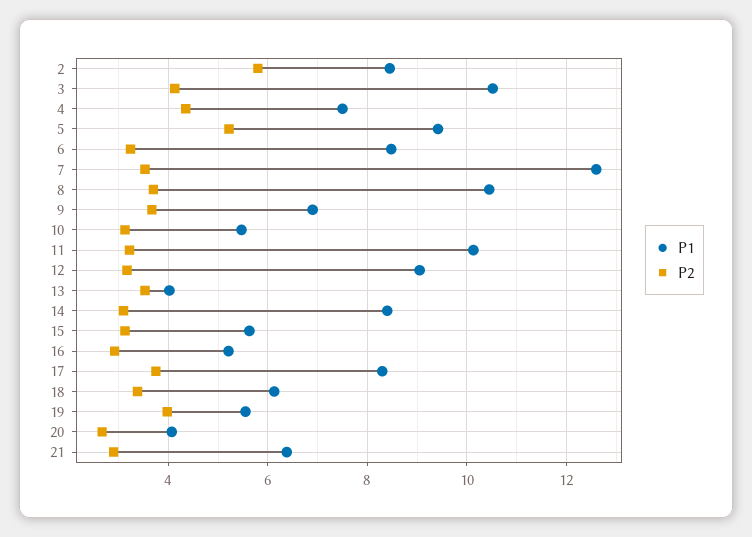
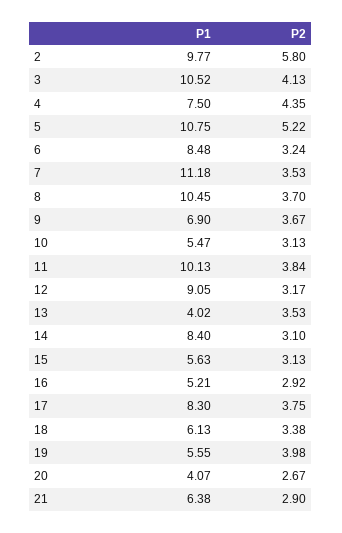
  {
    "P1": {
-     "2": 8.4,
+     "2": 9.77,
      "3": 10.52,
      "4": 7.5,
-     "5": 9.4,
+     "5": 10.75,
      "6": 8.48,
-     "7": 12.6,
+     "7": 11.18,
      "8": 10.45,
      "9": 6.9,
      "10": 5.47,
      "11": 10.13,
      "12": 9.05,
      "13": 4.02,
      "14": 8.4,
      "15": 5.63,
      "16": 5.21,
      "17": 8.3,
      "18": 6.13,
      "19": 5.55,
      "20": 4.07,
      "21": 6.38
    },
    "P2": {
      "2": 5.8,
      "3": 4.13,
      "4": 4.35,
      "5": 5.22,
      "6": 3.24,
      "7": 3.53,
      "8": 3.7,
      "9": 3.67,
      "10": 3.13,
-     "11": 3.2,
+     "11": 3.84,
      "12": 3.17,
      "13": 3.53,
      "14": 3.1,
      "15": 3.13,
      "16": 2.92,
      "17": 3.75,
      "18": 3.38,
      "19": 3.98,
      "20": 2.67,
      "21": 2.9
    }
  }

